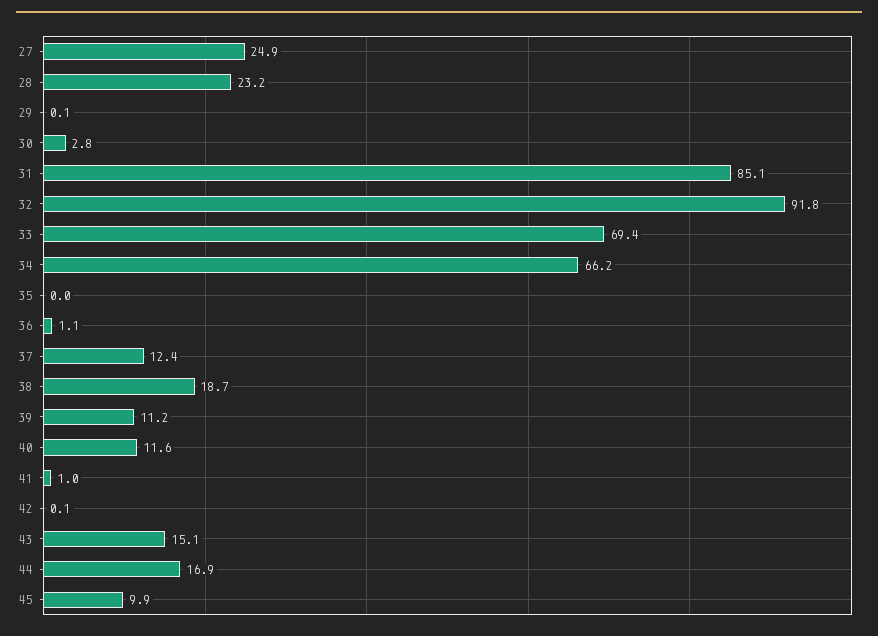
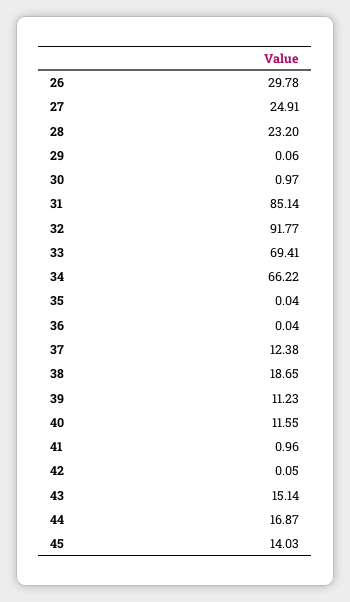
  {
    "27": 24.91,
    "28": 23.2,
    "29": 0.06,
-   "30": 2.8,
+   "30": 0.97,
    "31": 85.14,
    "32": 91.77,
    "33": 69.41,
    "34": 66.22,
    "35": 0.04,
-   "36": 1.1,
+   "36": 0.04,
    "37": 12.38,
    "38": 18.65,
    "39": 11.23,
    "40": 11.55,
    "41": 0.96,
    "42": 0.05,
    "43": 15.14,
    "44": 16.87,
-   "45": 9.9
+   "45": 14.03,
+   "26": 29.78
  }

